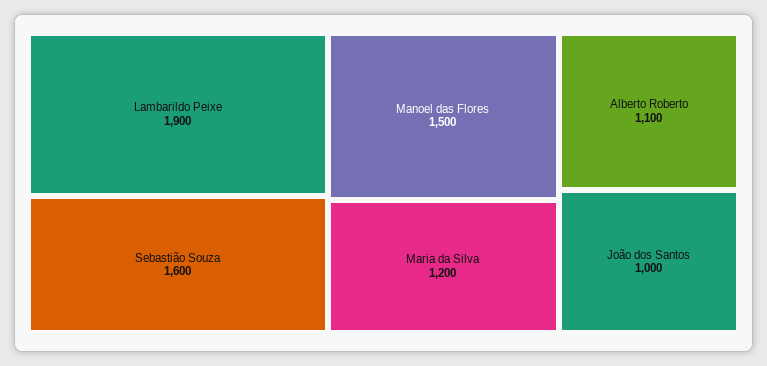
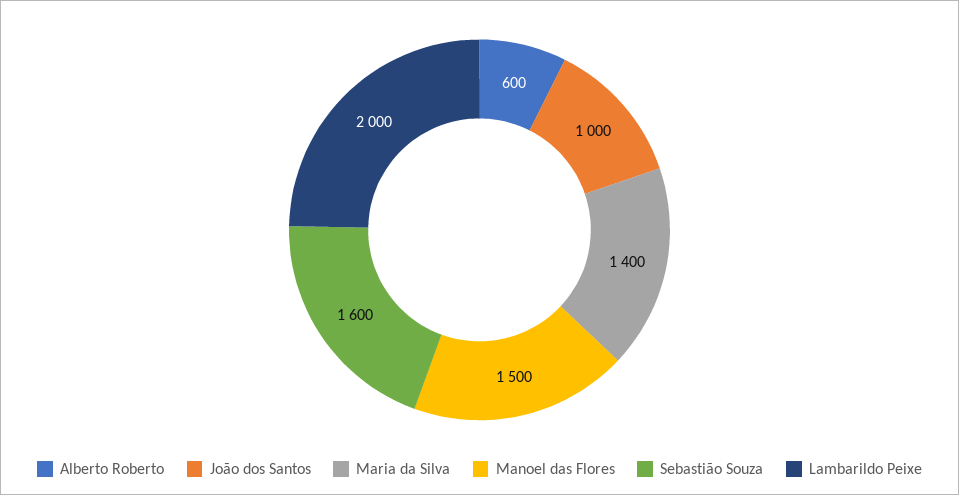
  {
-   "Lambarildo Peixe": 1900,
+   "Lambarildo Peixe": 2000,
    "Sebastião Souza": 1600,
    "Manoel das Flores": 1500,
-   "Maria da Silva": 1200,
+   "Maria da Silva": 1400,
-   "Alberto Roberto": 1100,
+   "Alberto Roberto": 600,
    "João dos Santos": 1000
  }

